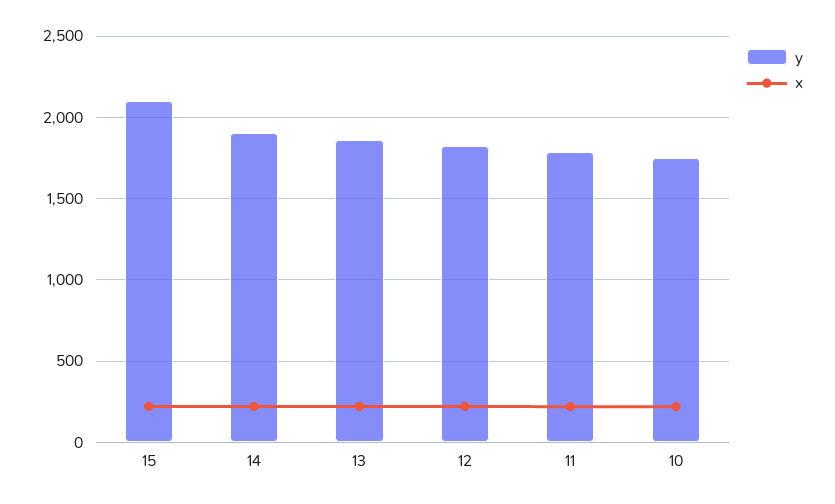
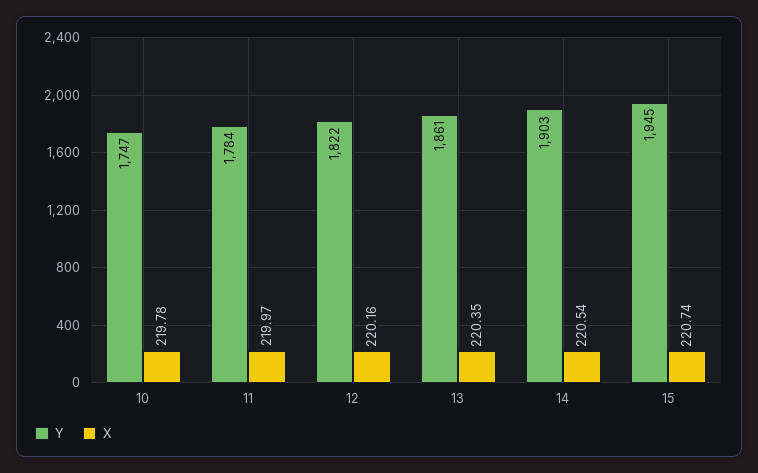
  {
    "y": {
-     "15": 2100,
+     "15": 1945,
      "14": 1903,
      "13": 1861,
      "12": 1822,
      "11": 1784,
      "10": 1747
    },
    "x": {
      "15": 220.74,
      "14": 220.54,
      "13": 220.35,
      "12": 220.16,
      "11": 219.97,
      "10": 219.78
    }
  }

